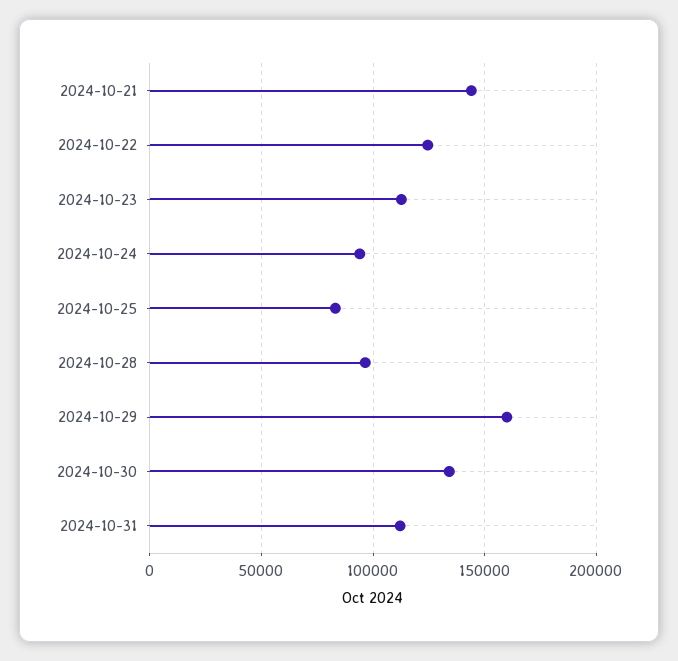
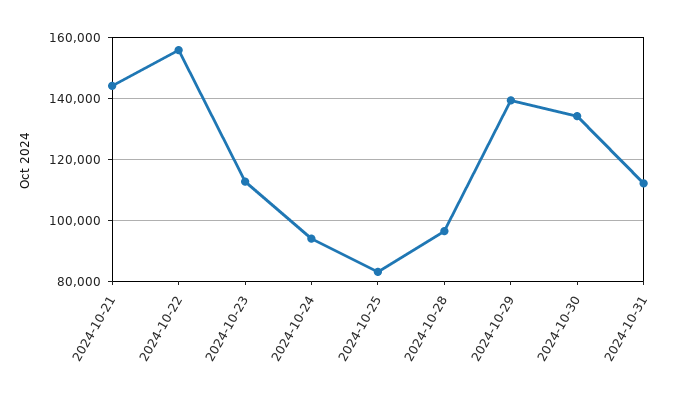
  {
    "2024-10-21": 144000,
-   "2024-10-22": 125000,
+   "2024-10-22": 156000,
    "2024-10-23": 112000,
    "2024-10-24": 94000,
    "2024-10-25": 84000,
    "2024-10-28": 96000,
-   "2024-10-29": 160000,
+   "2024-10-29": 140000,
    "2024-10-30": 134000,
    "2024-10-31": 112000
  }

